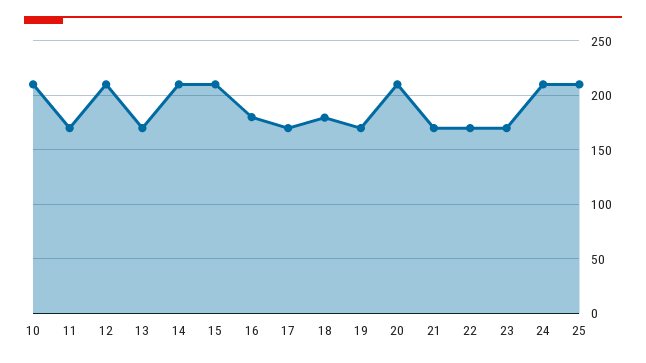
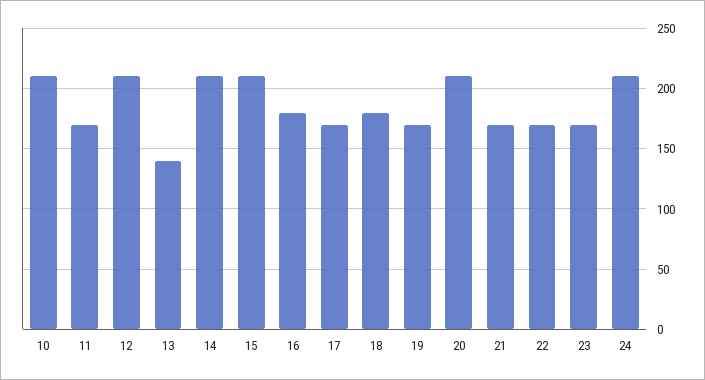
  {
    "10": 210,
    "11": 170,
    "12": 210,
-   "13": 170,
+   "13": 140,
    "14": 210,
    "15": 210,
    "16": 180,
    "17": 170,
    "18": 180,
    "19": 170,
    "20": 210,
    "21": 170,
    "22": 170,
    "23": 170,
-   "24": 210,
+   "24": 210
-   "25": 210
  }

